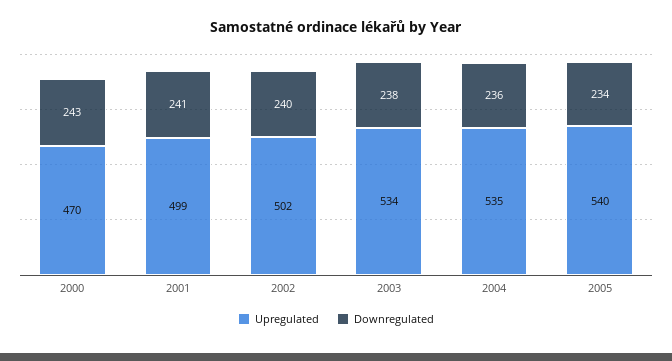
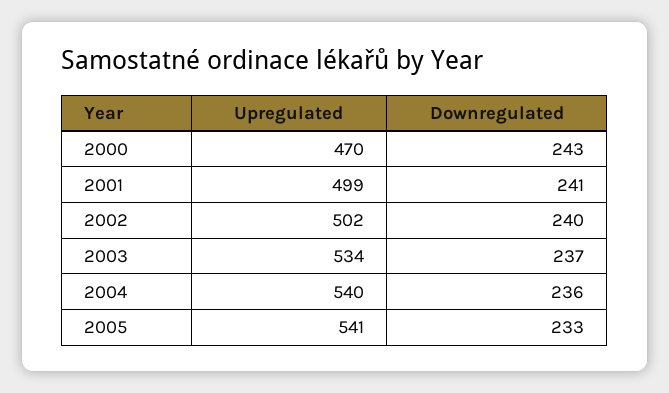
  {
    "Upregulated": {
      "2000": 470,
      "2001": 499,
      "2002": 502,
      "2003": 534,
-     "2004": 535,
+     "2004": 540,
-     "2005": 540
+     "2005": 541
    },
    "Downregulated": {
      "2000": 243,
      "2001": 241,
      "2002": 240,
-     "2003": 238,
+     "2003": 237,
      "2004": 236,
-     "2005": 234
+     "2005": 233
    }
  }

